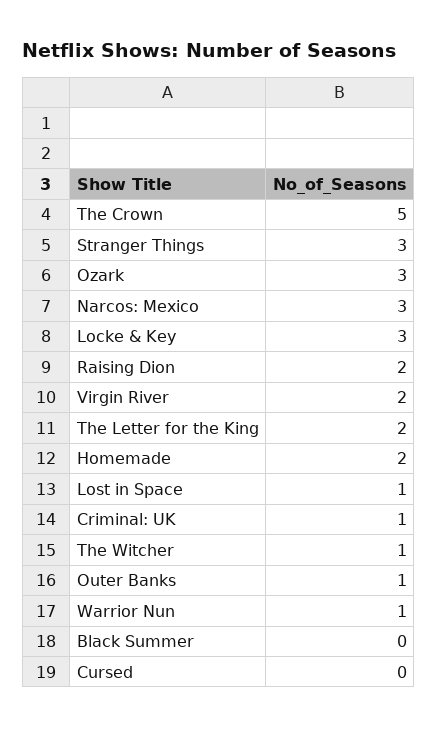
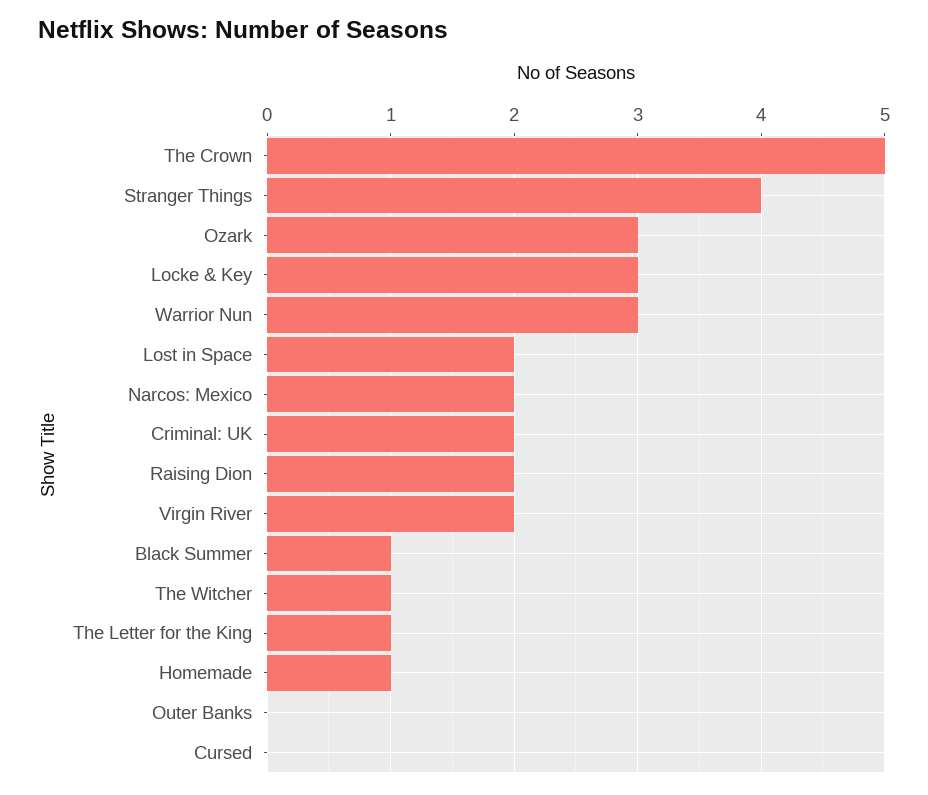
  {
    "The Crown": 5,
-   "Stranger Things": 3,
+   "Stranger Things": 4,
    "Ozark": 3,
-   "Narcos: Mexico": 3,
+   "Narcos: Mexico": 2,
    "Locke & Key": 3,
    "Raising Dion": 2,
    "Virgin River": 2,
-   "The Letter for the King": 2,
+   "The Letter for the King": 1,
-   "Homemade": 2,
+   "Homemade": 1,
-   "Lost in Space": 1,
+   "Lost in Space": 2,
-   "Criminal: UK": 1,
+   "Criminal: UK": 2,
    "The Witcher": 1,
-   "Outer Banks": 1,
+   "Outer Banks": 0,
-   "Warrior Nun": 1,
+   "Warrior Nun": 3,
-   "Black Summer": 0,
+   "Black Summer": 1,
    "Cursed": 0
  }

